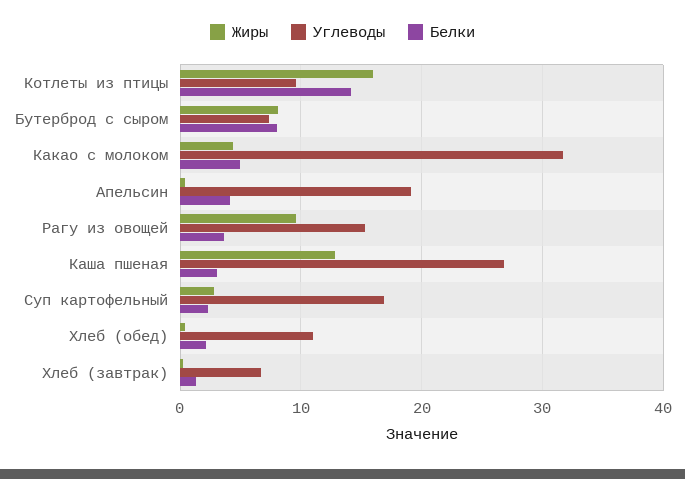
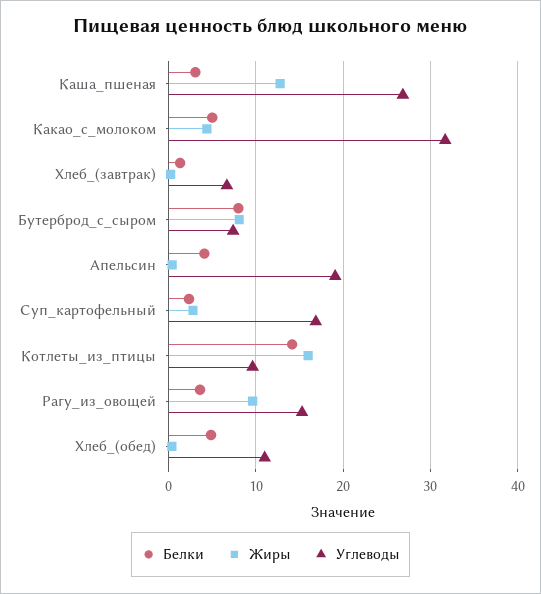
  {
    "Жиры": {
      "Котлеты из птицы": 16,
      "Бутерброд с сыром": 8,
      "Какао с молоком": 4,
      "Апельсин": 0,
      "Рагу из овощей": 10,
      "Каша пшеная": 13,
      "Суп картофельный": 3,
      "Хлеб (обед)": 0,
      "Хлеб (завтрак)": 0
    },
    "Углеводы": {
      "Котлеты из птицы": 10,
      "Бутерброд с сыром": 7,
      "Какао с молоком": 32,
      "Апельсин": 19,
      "Рагу из овощей": 15,
      "Каша пшеная": 27,
      "Суп картофельный": 17,
      "Хлеб (обед)": 11,
      "Хлеб (завтрак)": 7
    },
    "Белки": {
      "Котлеты из птицы": 14,
      "Бутерброд с сыром": 8,
      "Какао с молоком": 5,
      "Апельсин": 4,
      "Рагу из овощей": 4,
      "Каша пшеная": 3,
      "Суп картофельный": 2,
-     "Хлеб (обед)": 2,
+     "Хлеб (обед)": 5,
      "Хлеб (завтрак)": 1
    }
  }

